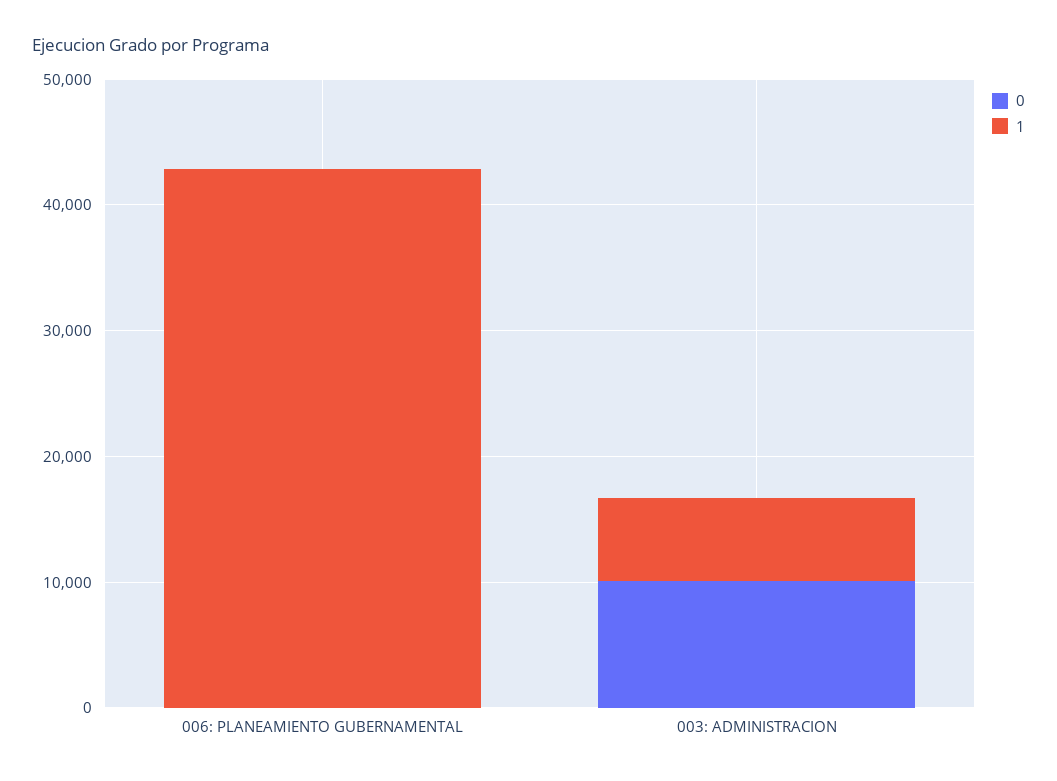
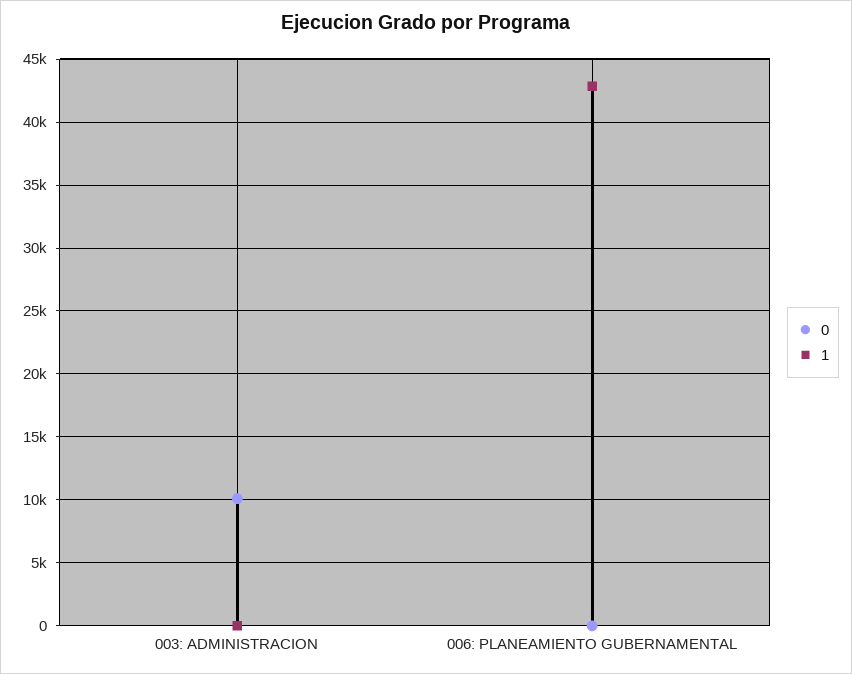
  {
    "0": {
      "006: PLANEAMIENTO GUBERNAMENTAL": 0,
      "003: ADMINISTRACION": 10000
    },
    "1": {
      "006: PLANEAMIENTO GUBERNAMENTAL": 43000,
-     "003: ADMINISTRACION": 6000
+     "003: ADMINISTRACION": 0
    }
  }

